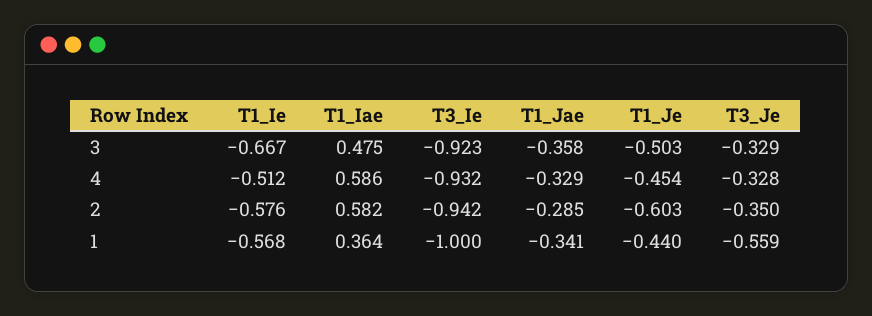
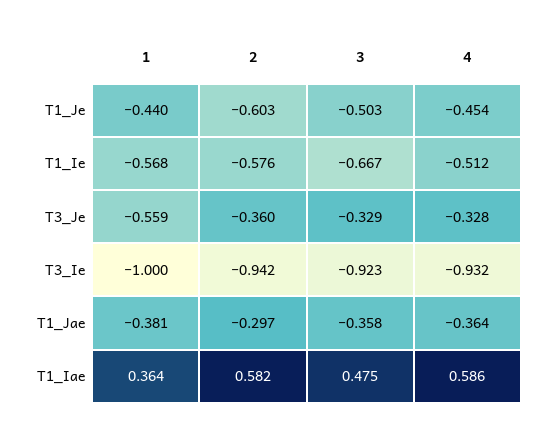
  {
    "T1_Ie": {
      "3": -0.667,
      "4": -0.512,
      "2": -0.576,
      "1": -0.568
    },
    "T1_Iae": {
      "3": 0.475,
      "4": 0.586,
      "2": 0.582,
      "1": 0.364
    },
    "T3_Ie": {
      "3": -0.923,
      "4": -0.932,
      "2": -0.942,
      "1": -1
    },
    "T1_Jae": {
      "3": -0.358,
-     "4": -0.329,
+     "4": -0.364,
-     "2": -0.285,
+     "2": -0.297,
-     "1": -0.341
+     "1": -0.381
    },
    "T1_Je": {
      "3": -0.503,
      "4": -0.454,
      "2": -0.603,
      "1": -0.44
    },
    "T3_Je": {
      "3": -0.329,
      "4": -0.328,
-     "2": -0.35,
+     "2": -0.36,
      "1": -0.559
    }
  }

